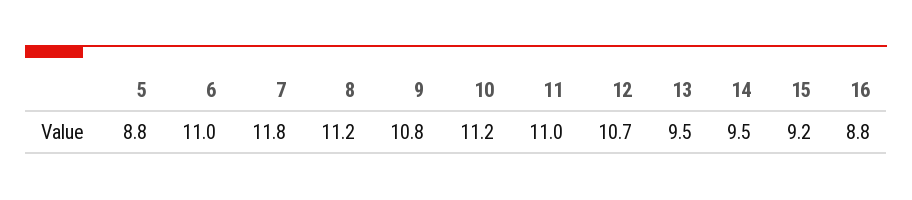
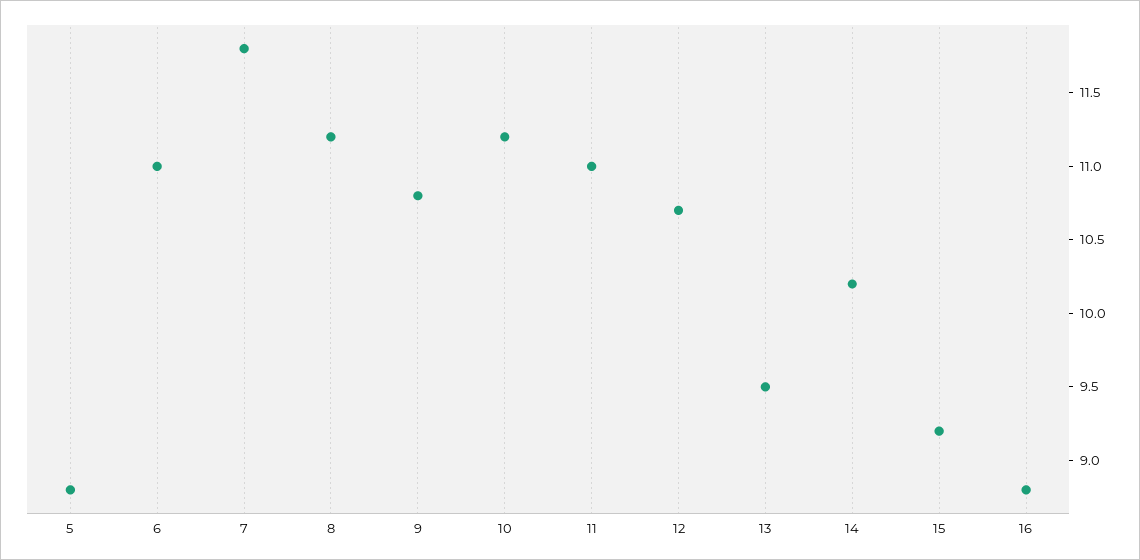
  {
    "5": 8.8,
    "6": 11,
    "7": 11.8,
    "8": 11.2,
    "9": 10.8,
    "10": 11.2,
    "11": 11,
    "12": 10.7,
    "13": 9.5,
-   "14": 9.5,
+   "14": 10.2,
    "15": 9.2,
    "16": 8.8
  }

